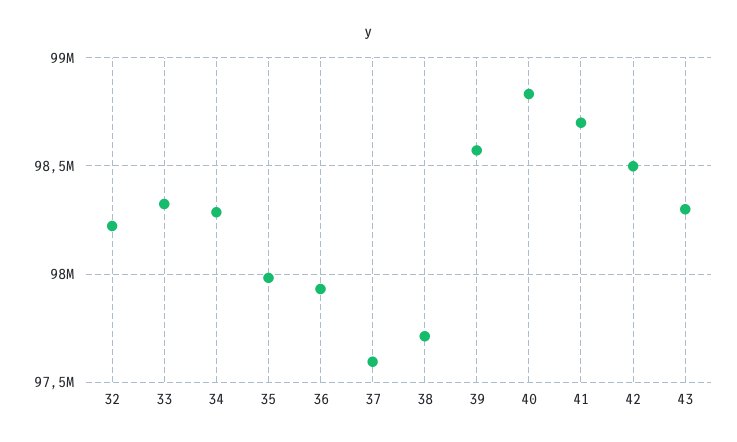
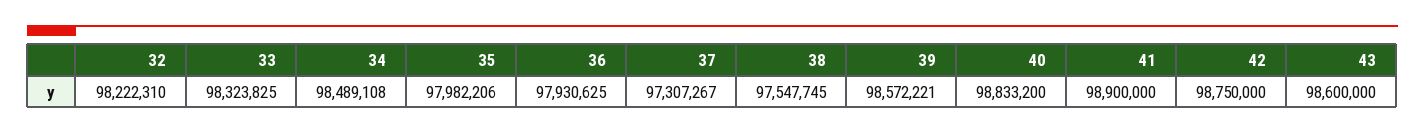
  {
    "32": 98222310,
    "33": 98323825,
-   "34": 98300000,
+   "34": 98489108,
    "35": 97982206,
    "36": 97930625,
-   "37": 97600000,
+   "37": 97307267,
-   "38": 97700000,
+   "38": 97547745,
    "39": 98572221,
    "40": 98833200,
-   "41": 98700000,
+   "41": 98900000,
-   "42": 98500000,
+   "42": 98750000,
-   "43": 98300000
+   "43": 98600000
  }

